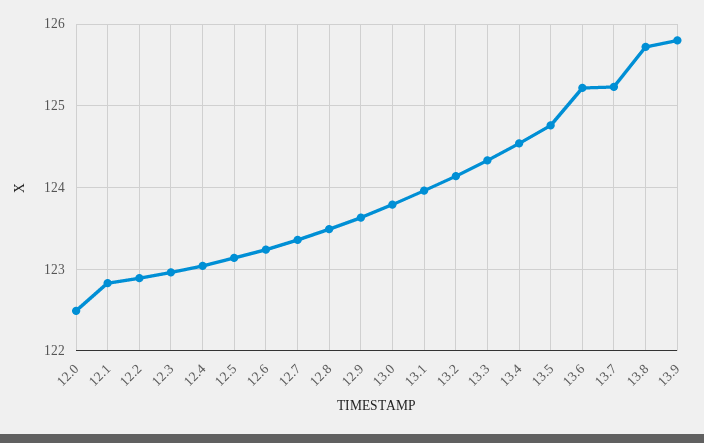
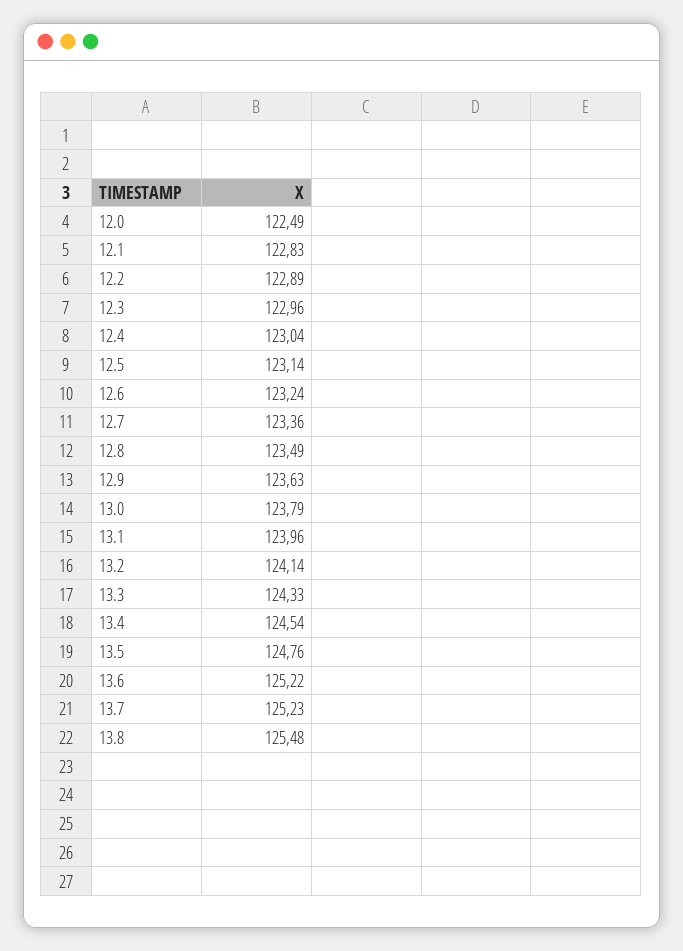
  {
    "12.0": 122.49,
    "12.1": 122.83,
    "12.2": 122.89,
    "12.3": 122.96,
    "12.4": 123.04,
    "12.5": 123.14,
    "12.6": 123.24,
    "12.7": 123.36,
    "12.8": 123.49,
    "12.9": 123.63,
    "13.0": 123.79,
    "13.1": 123.96,
    "13.2": 124.14,
    "13.3": 124.33,
    "13.4": 124.54,
    "13.5": 124.76,
    "13.6": 125.22,
    "13.7": 125.23,
-   "13.8": 125.7,
+   "13.8": 125.48
-   "13.9": 125.8
  }

